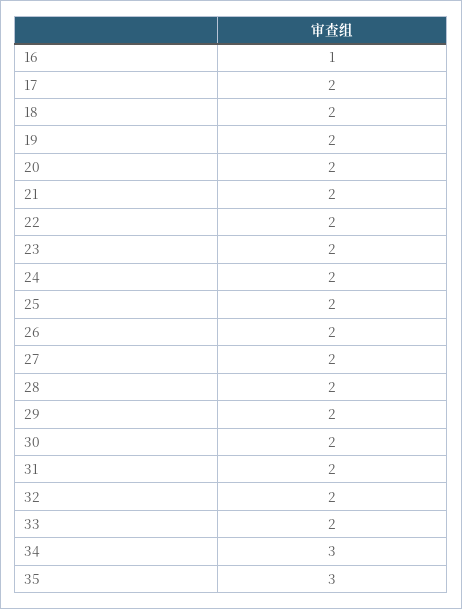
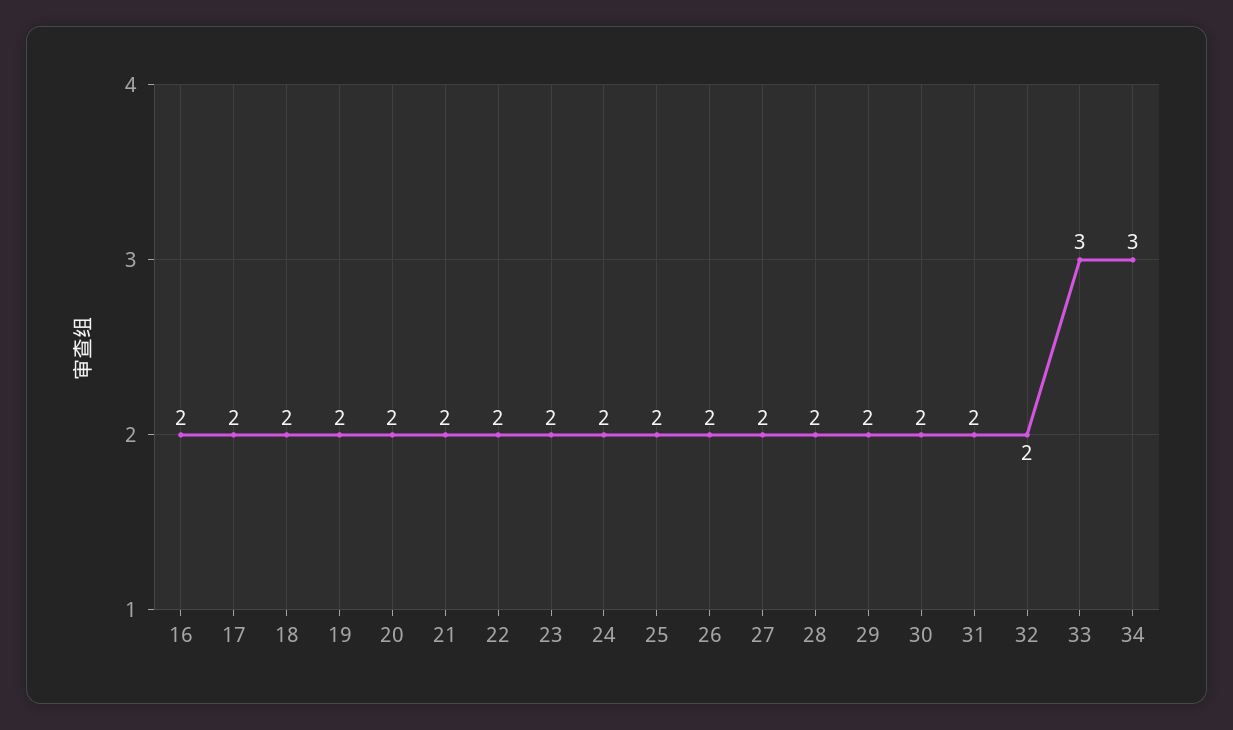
  {
-   "16": 1,
+   "16": 2,
    "17": 2,
    "18": 2,
    "19": 2,
    "20": 2,
    "21": 2,
    "22": 2,
    "23": 2,
    "24": 2,
    "25": 2,
    "26": 2,
    "27": 2,
    "28": 2,
    "29": 2,
    "30": 2,
    "31": 2,
    "32": 2,
-   "33": 2,
+   "33": 3,
-   "34": 3,
+   "34": 3
-   "35": 3
  }

